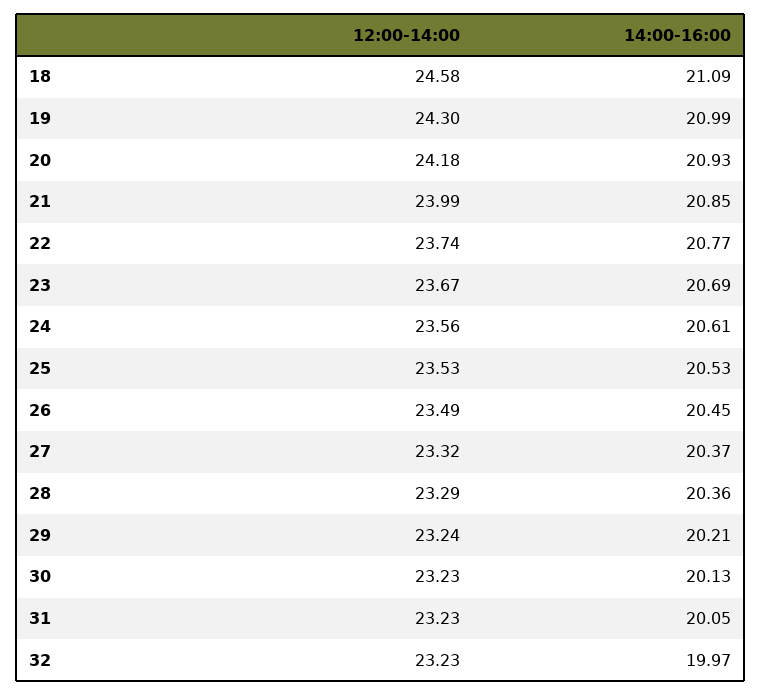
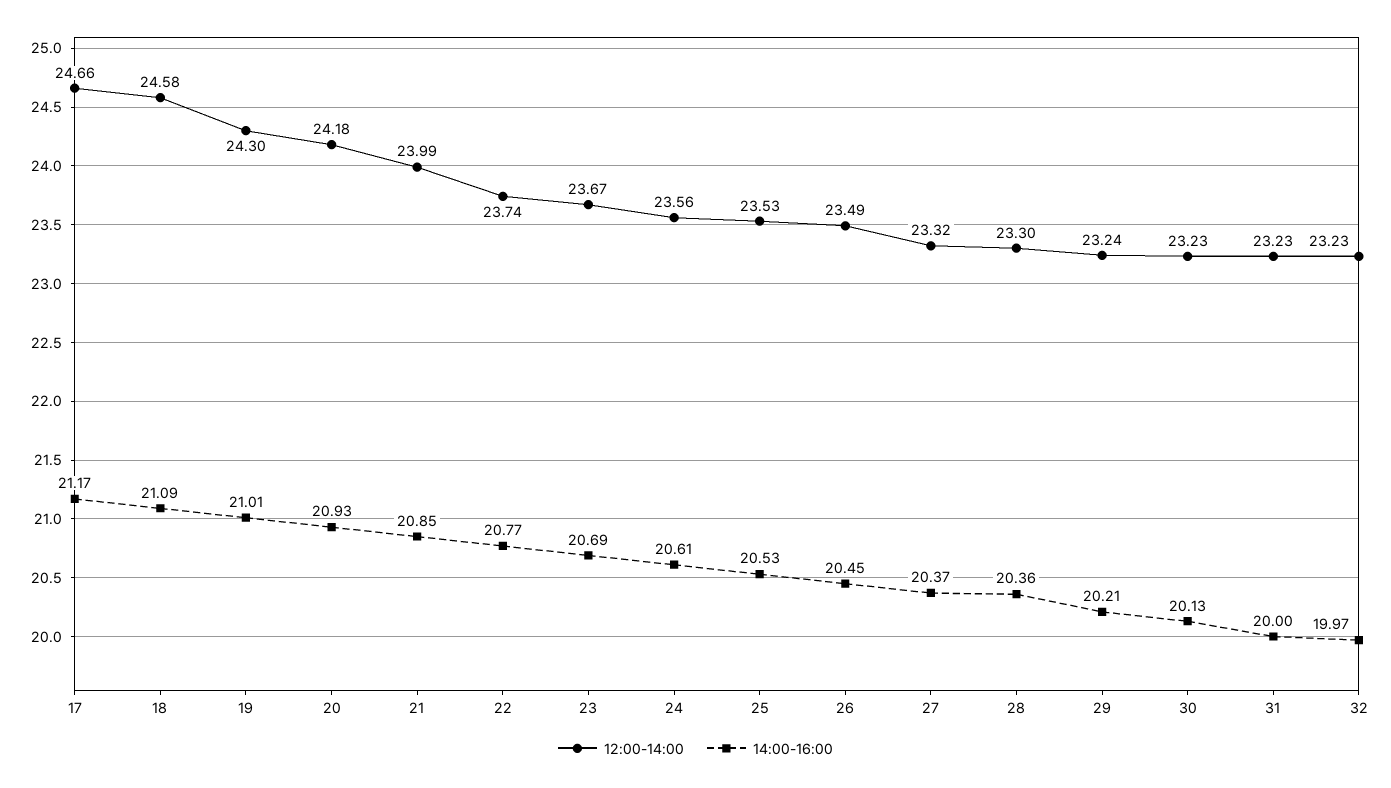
  {
    "12:00-14:00": {
      "18": 24.58,
      "19": 24.3,
      "20": 24.18,
      "21": 23.99,
      "22": 23.74,
      "23": 23.67,
      "24": 23.56,
      "25": 23.53,
      "26": 23.49,
      "27": 23.32,
-     "28": 23.29,
+     "28": 23.3,
      "29": 23.24,
      "30": 23.23,
      "31": 23.23,
-     "32": 23.23
+     "32": 23.23,
+     "17": 24.66
    },
    "14:00-16:00": {
      "18": 21.09,
-     "19": 20.99,
+     "19": 21.01,
      "20": 20.93,
      "21": 20.85,
      "22": 20.77,
      "23": 20.69,
      "24": 20.61,
      "25": 20.53,
      "26": 20.45,
      "27": 20.37,
      "28": 20.36,
      "29": 20.21,
      "30": 20.13,
-     "31": 20.05,
+     "31": 20,
-     "32": 19.97
+     "32": 19.97,
+     "17": 21.17
    }
  }

